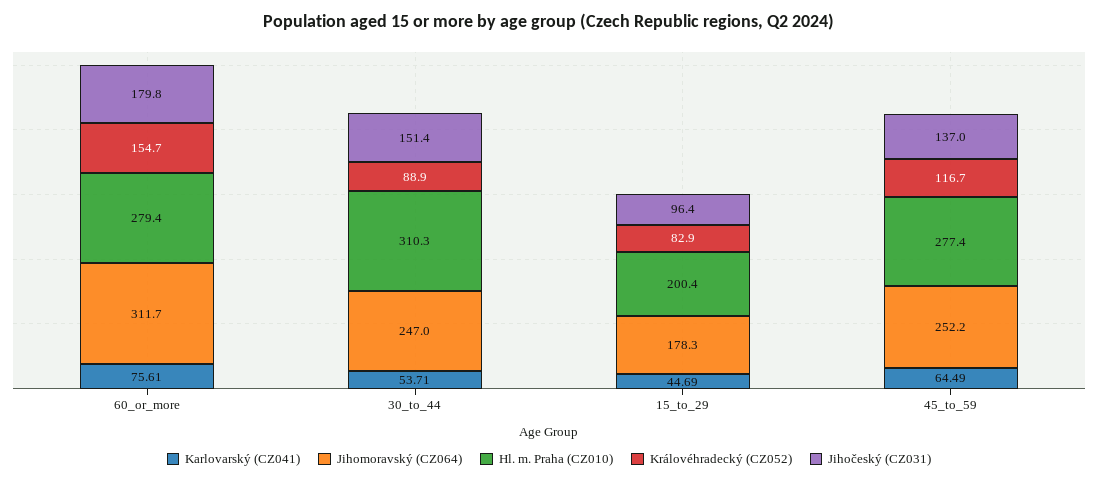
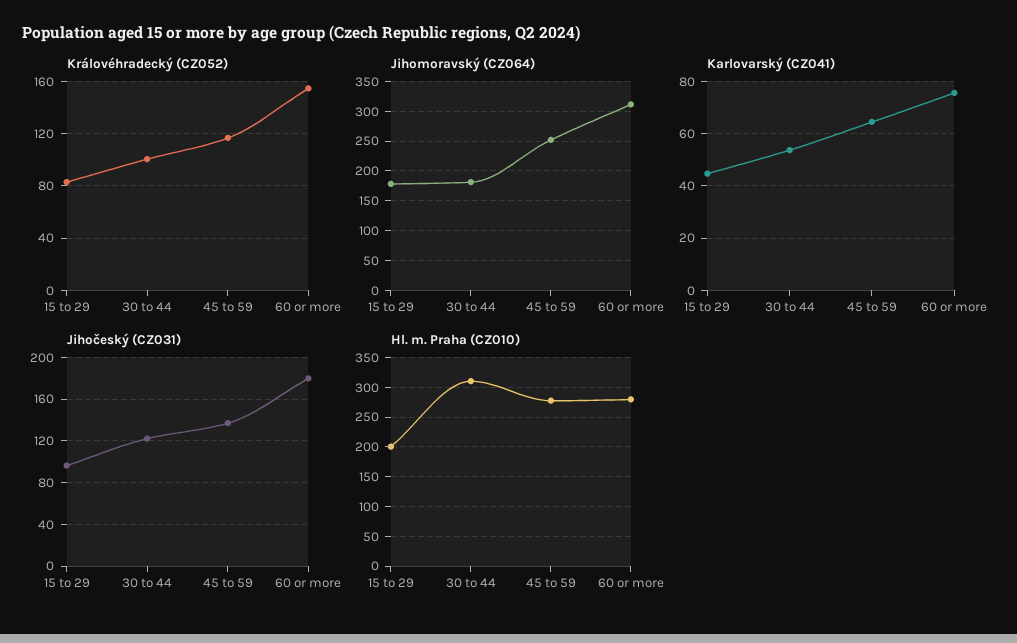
  {
    "Karlovarský (CZ041)": {
      "60_or_more": 75.61,
      "30_to_44": 53.71,
      "15_to_29": 44.69,
      "45_to_59": 64.49
    },
    "Jihomoravský (CZ064)": {
      "60_or_more": 311.7,
-     "30_to_44": 247,
+     "30_to_44": 175,
      "15_to_29": 178.3,
      "45_to_59": 252.2
    },
    "Hl. m. Praha (CZ010)": {
      "60_or_more": 279.4,
      "30_to_44": 310.3,
      "15_to_29": 200.4,
      "45_to_59": 277.4
    },
    "Královéhradecký (CZ052)": {
      "60_or_more": 154.7,
-     "30_to_44": 88.9,
+     "30_to_44": 100,
      "15_to_29": 82.9,
      "45_to_59": 116.7
    },
    "Jihočeský (CZ031)": {
      "60_or_more": 179.8,
-     "30_to_44": 151.4,
+     "30_to_44": 120,
      "15_to_29": 96.4,
      "45_to_59": 137
    }
  }

